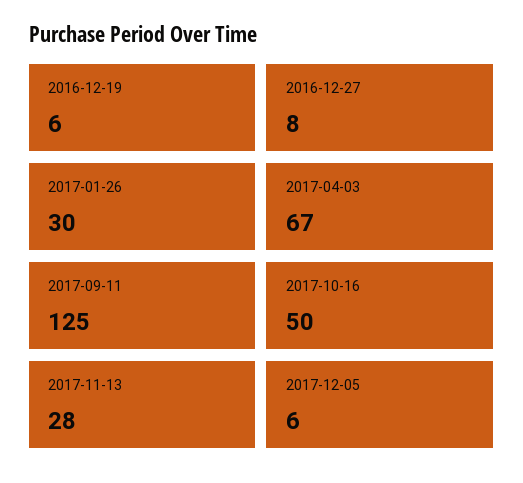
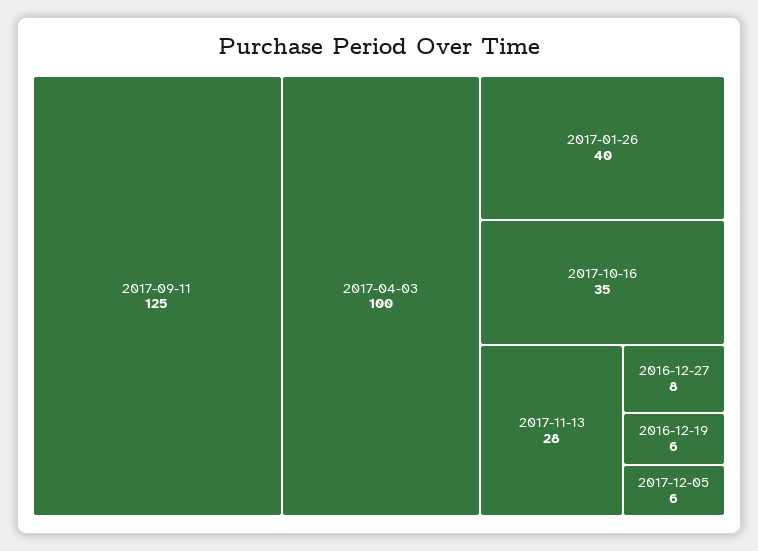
  {
    "2016-12-19": 6,
    "2016-12-27": 8,
-   "2017-01-26": 30,
+   "2017-01-26": 40,
-   "2017-04-03": 67,
+   "2017-04-03": 100,
    "2017-09-11": 125,
-   "2017-10-16": 50,
+   "2017-10-16": 35,
    "2017-11-13": 28,
    "2017-12-05": 6
  }

